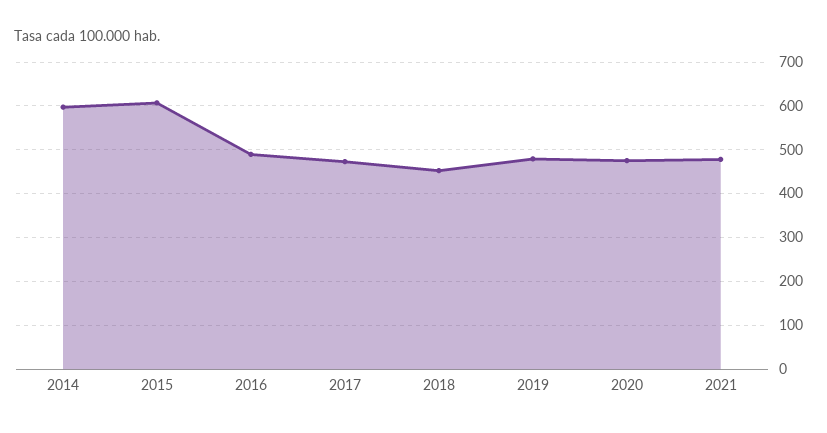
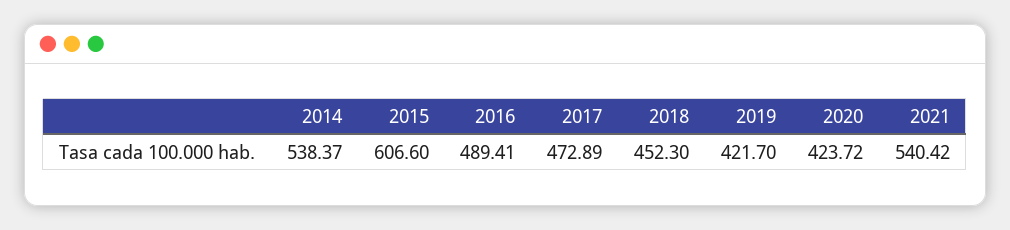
  {
-   "2014": 600,
+   "2014": 538.37,
    "2015": 606.6,
    "2016": 489.41,
    "2017": 472.89,
    "2018": 452.3,
-   "2019": 480,
+   "2019": 421.7,
-   "2020": 480,
+   "2020": 423.72,
-   "2021": 480
+   "2021": 540.42
  }

